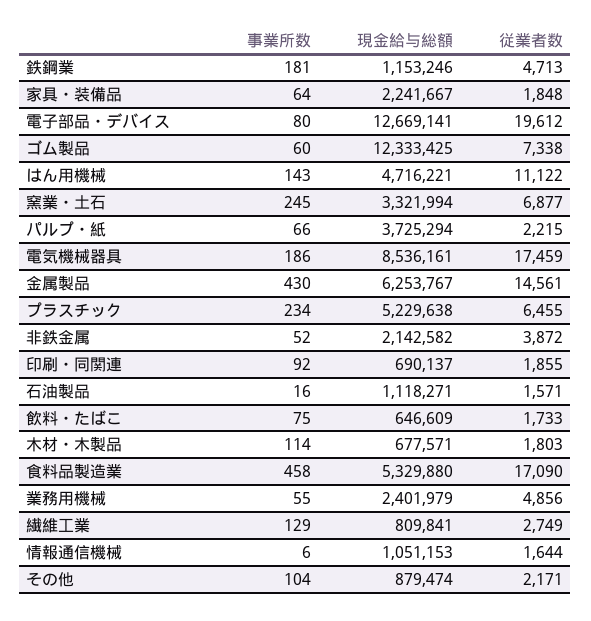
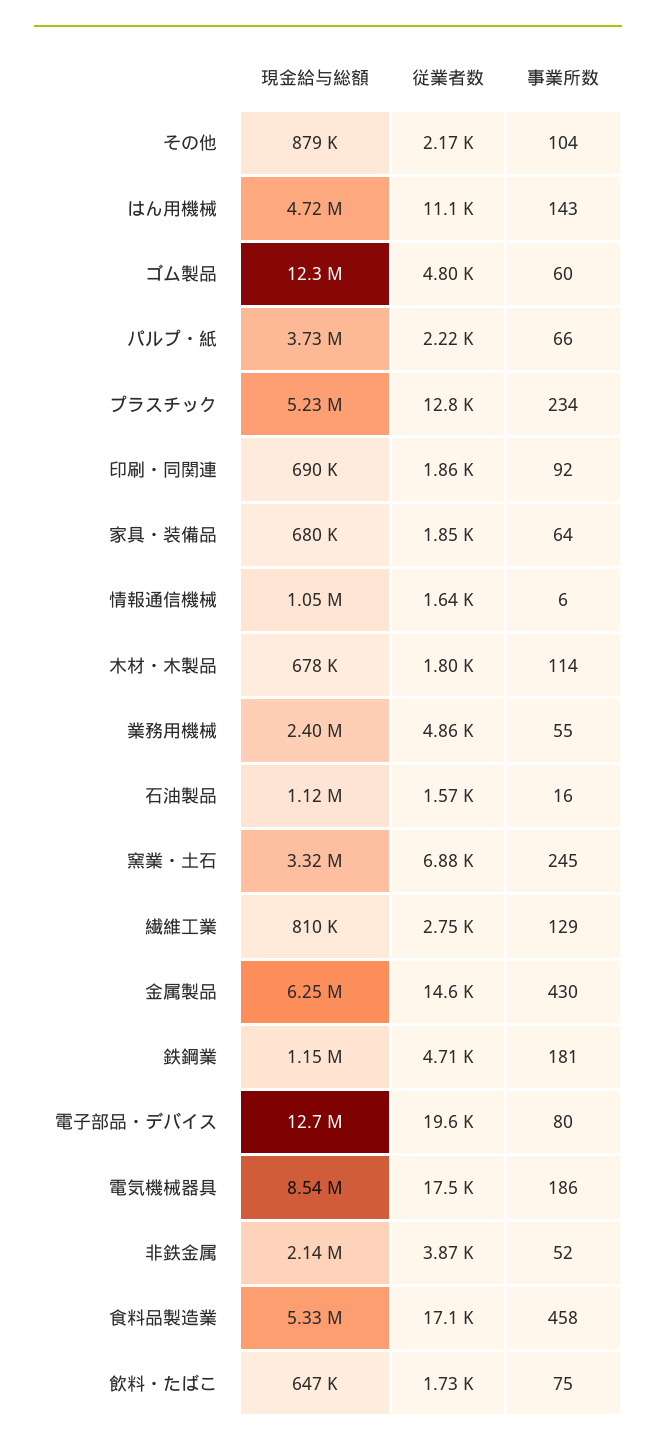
  {
    "事業所数": {
      "鉄鋼業": 181,
      "家具・装備品": 64,
      "電子部品・デバイス": 80,
      "ゴム製品": 60,
      "はん用機械": 143,
      "窯業・土石": 245,
      "パルプ・紙": 66,
      "電気機械器具": 186,
      "金属製品": 430,
      "プラスチック": 234,
      "非鉄金属": 52,
      "印刷・同関連": 92,
      "石油製品": 16,
      "飲料・たばこ": 75,
      "木材・木製品": 114,
      "食料品製造業": 458,
      "業務用機械": 55,
      "繊維工業": 129,
      "情報通信機械": 6,
      "その他": 104
    },
    "現金給与総額": {
      "鉄鋼業": 1153246,
-     "家具・装備品": 2241667,
+     "家具・装備品": 680000,
      "電子部品・デバイス": 12669141,
      "ゴム製品": 12333425,
      "はん用機械": 4716221,
      "窯業・土石": 3321994,
      "パルプ・紙": 3725294,
      "電気機械器具": 8536161,
      "金属製品": 6253767,
      "プラスチック": 5229638,
      "非鉄金属": 2142582,
      "印刷・同関連": 690137,
      "石油製品": 1118271,
      "飲料・たばこ": 646609,
      "木材・木製品": 677571,
      "食料品製造業": 5329880,
      "業務用機械": 2401979,
      "繊維工業": 809841,
      "情報通信機械": 1051153,
      "その他": 879474
    },
    "従業者数": {
      "鉄鋼業": 4713,
      "家具・装備品": 1848,
      "電子部品・デバイス": 19612,
-     "ゴム製品": 7338,
+     "ゴム製品": 4800,
      "はん用機械": 11122,
      "窯業・土石": 6877,
      "パルプ・紙": 2215,
      "電気機械器具": 17459,
      "金属製品": 14561,
-     "プラスチック": 6455,
+     "プラスチック": 12800,
      "非鉄金属": 3872,
      "印刷・同関連": 1855,
      "石油製品": 1571,
      "飲料・たばこ": 1733,
      "木材・木製品": 1803,
      "食料品製造業": 17090,
      "業務用機械": 4856,
      "繊維工業": 2749,
      "情報通信機械": 1644,
      "その他": 2171
    }
  }

